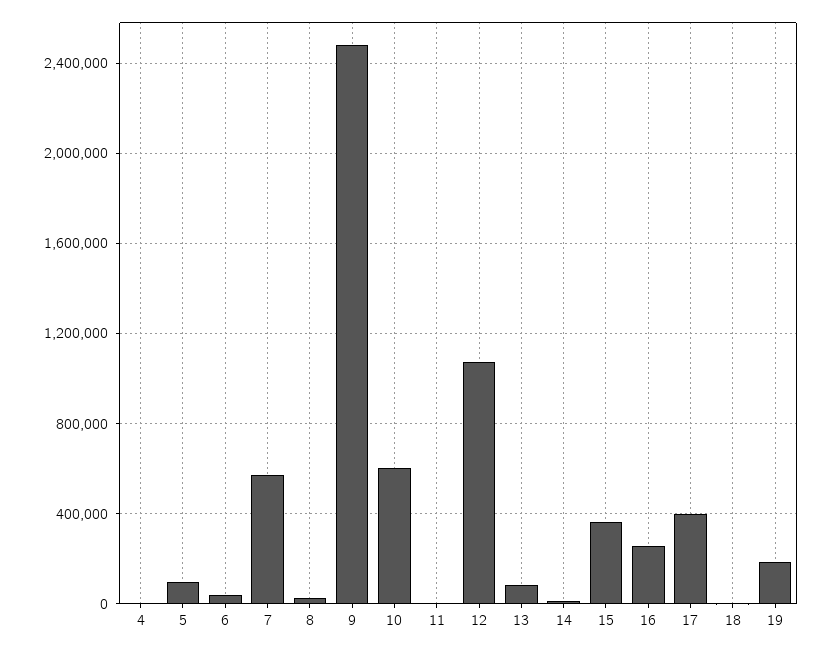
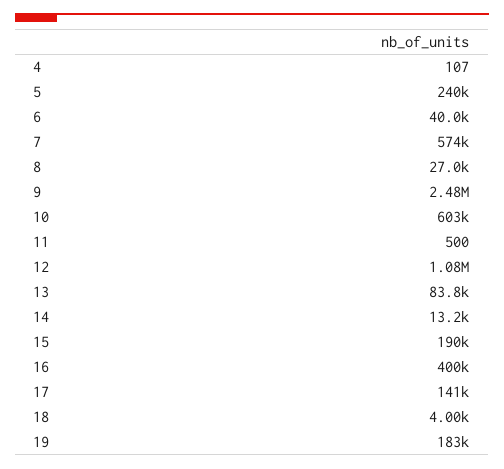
  {
    "4": 107,
-   "5": 100000,
+   "5": 240000,
    "6": 40000,
    "7": 574000,
    "8": 27000,
    "9": 2480000,
    "10": 603000,
    "11": 500,
    "12": 1080000,
    "13": 83800,
    "14": 13200,
-   "15": 350000,
+   "15": 190000,
-   "16": 250000,
+   "16": 400000,
-   "17": 400000,
+   "17": 141000,
    "18": 4000,
    "19": 183000
  }

